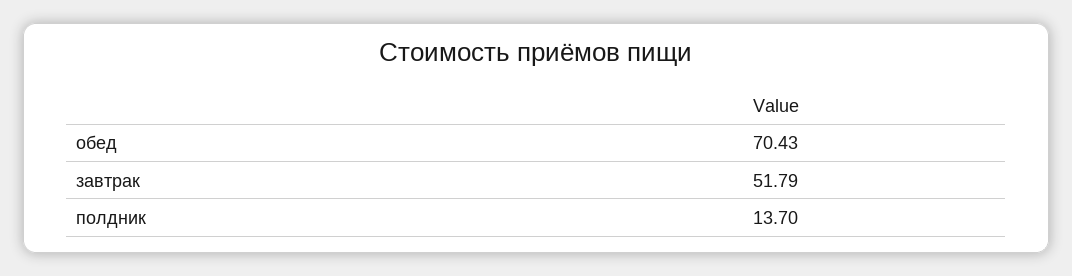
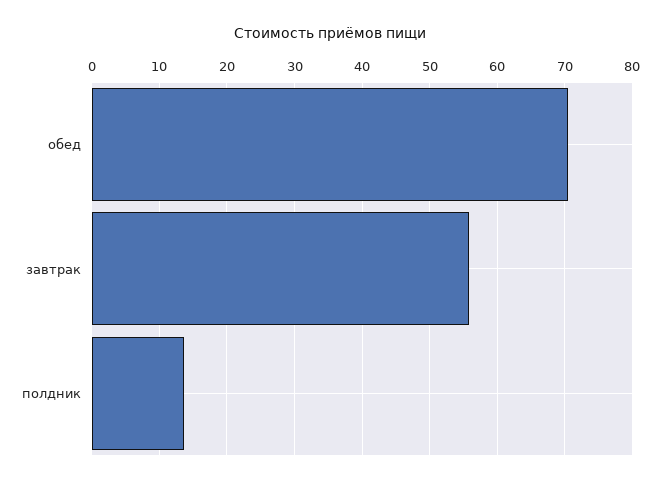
  {
    "обед": 70.43,
-   "завтрак": 51.79,
+   "завтрак": 56,
    "полдник": 13.7
  }

